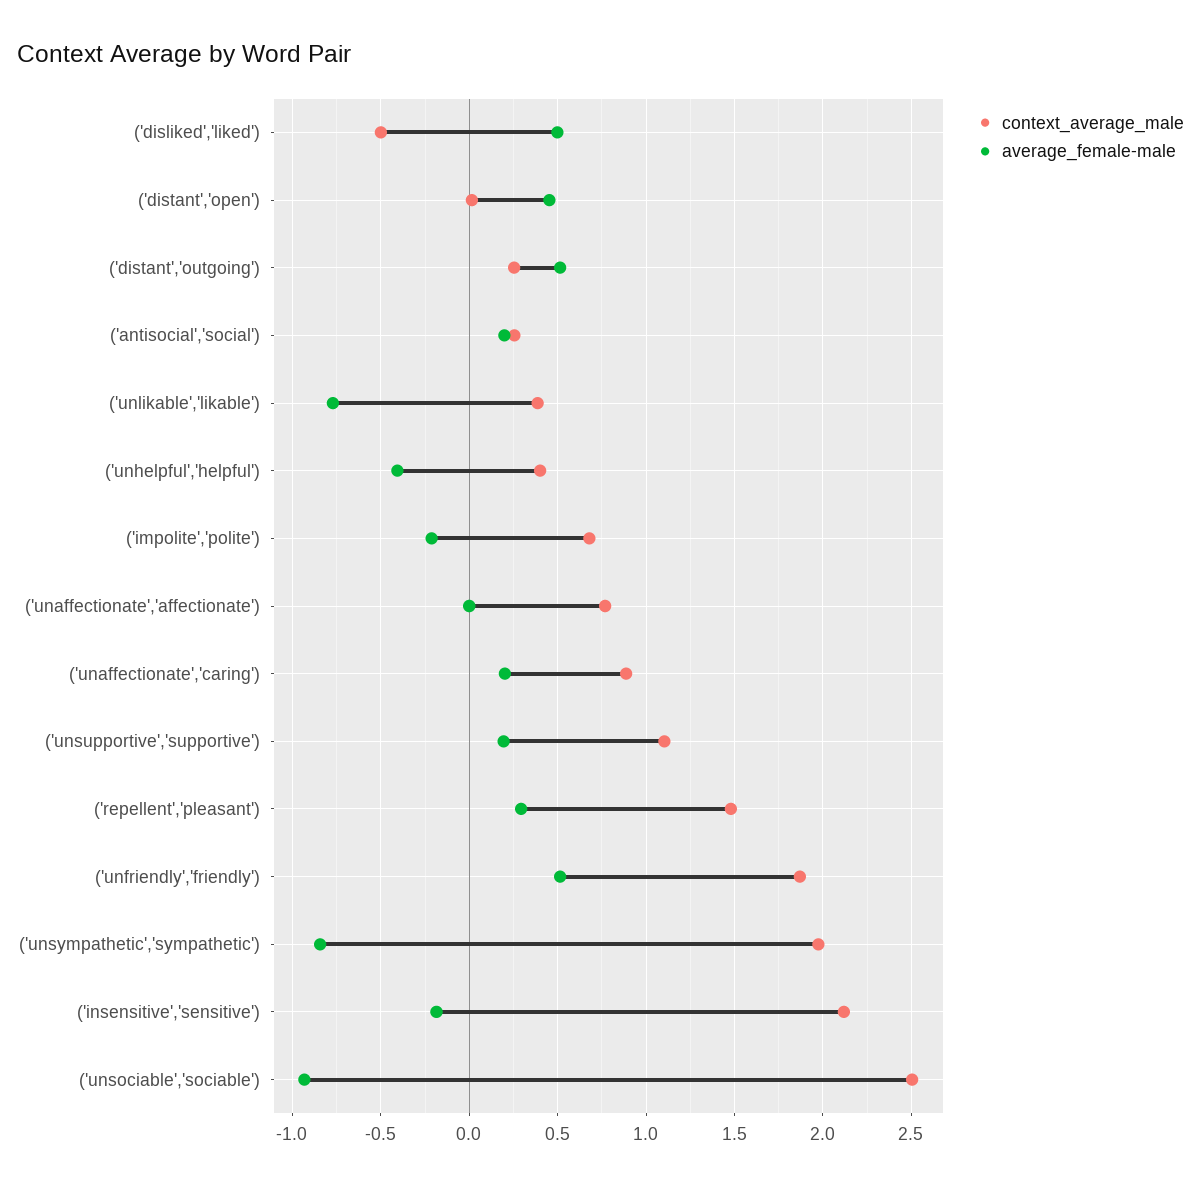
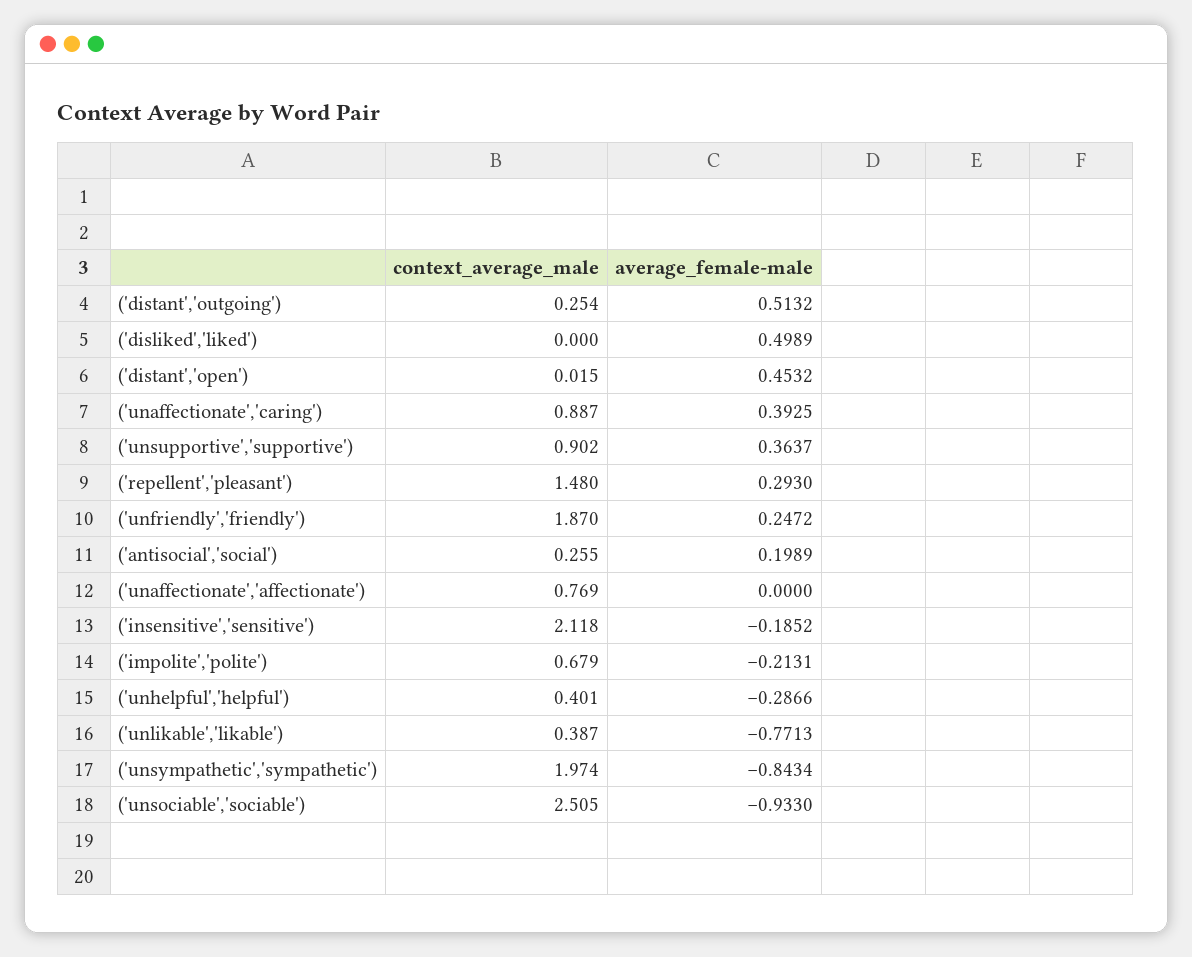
  {
    "context_average_male": {
-     "('disliked','liked')": -0.5,
+     "('disliked','liked')": 0,
      "('distant','open')": 0.015,
      "('distant','outgoing')": 0.254,
      "('antisocial','social')": 0.255,
      "('unlikable','likable')": 0.387,
      "('unhelpful','helpful')": 0.401,
      "('impolite','polite')": 0.679,
      "('unaffectionate','affectionate')": 0.769,
      "('unaffectionate','caring')": 0.887,
-     "('unsupportive','supportive')": 1.1,
+     "('unsupportive','supportive')": 0.902,
      "('repellent','pleasant')": 1.48,
      "('unfriendly','friendly')": 1.87,
      "('unsympathetic','sympathetic')": 1.974,
      "('insensitive','sensitive')": 2.118,
      "('unsociable','sociable')": 2.505
    },
    "average_female-male": {
      "('disliked','liked')": 0.4989,
      "('distant','open')": 0.4532,
      "('distant','outgoing')": 0.5132,
      "('antisocial','social')": 0.1989,
      "('unlikable','likable')": -0.7713,
-     "('unhelpful','helpful')": -0.4,
+     "('unhelpful','helpful')": -0.2866,
      "('impolite','polite')": -0.2131,
      "('unaffectionate','affectionate')": 0,
-     "('unaffectionate','caring')": 0.2,
+     "('unaffectionate','caring')": 0.3925,
-     "('unsupportive','supportive')": 0.2,
+     "('unsupportive','supportive')": 0.3637,
      "('repellent','pleasant')": 0.293,
-     "('unfriendly','friendly')": 0.5,
+     "('unfriendly','friendly')": 0.2472,
      "('unsympathetic','sympathetic')": -0.8434,
      "('insensitive','sensitive')": -0.1852,
      "('unsociable','sociable')": -0.933
    }
  }

